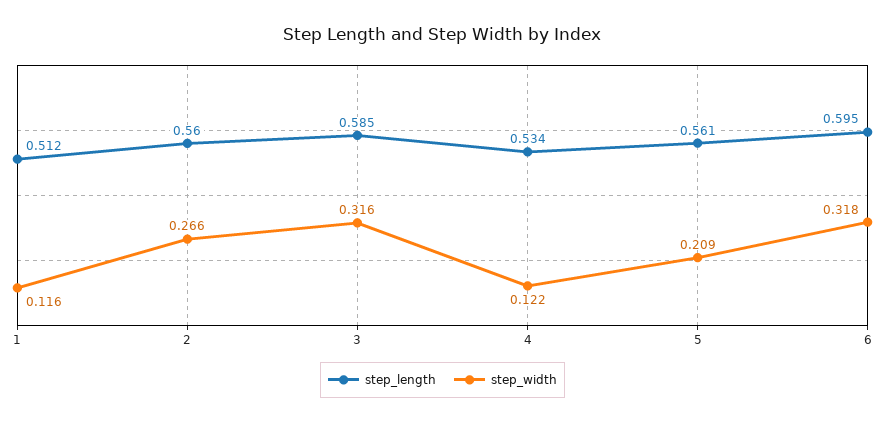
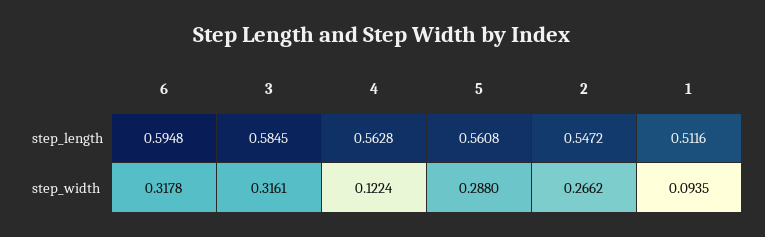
  {
    "step_length": {
      "1": 0.5116,
-     "2": 0.56,
+     "2": 0.5472,
      "3": 0.5845,
-     "4": 0.534,
+     "4": 0.5628,
      "5": 0.5608,
      "6": 0.5948
    },
    "step_width": {
-     "1": 0.116,
+     "1": 0.0935,
      "2": 0.2662,
      "3": 0.3161,
      "4": 0.1224,
-     "5": 0.209,
+     "5": 0.288,
      "6": 0.3178
    }
  }

